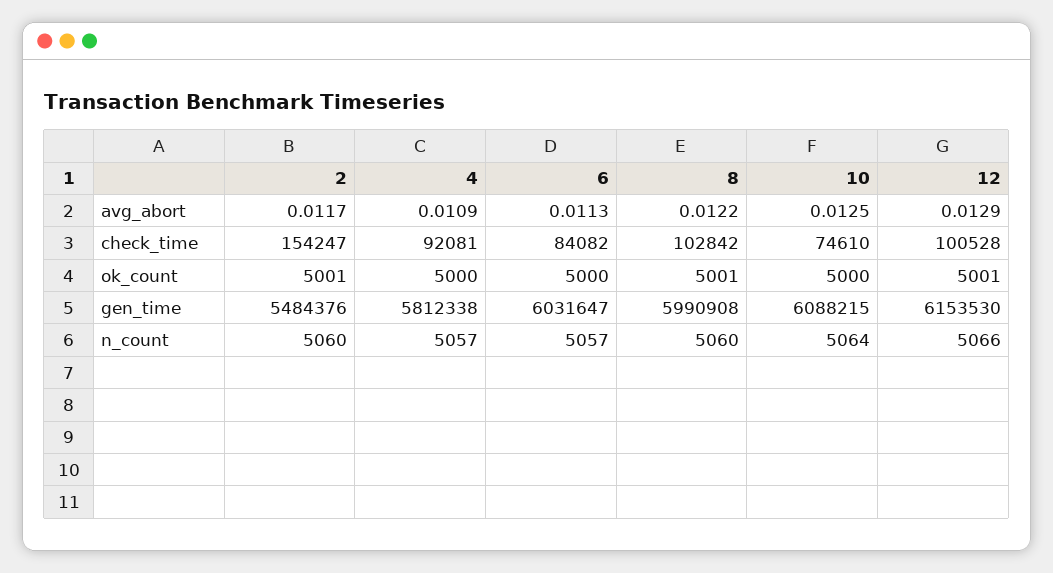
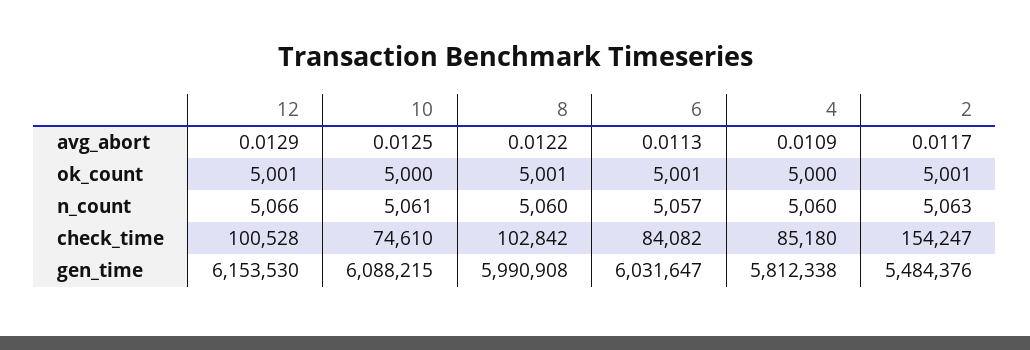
  {
    "2": {
      "avg_abort": 0.0117,
      "check_time": 154247,
      "ok_count": 5001,
      "gen_time": 5484376,
-     "n_count": 5060
+     "n_count": 5063
    },
    "4": {
      "avg_abort": 0.0109,
-     "check_time": 92081,
+     "check_time": 85180,
      "ok_count": 5000,
      "gen_time": 5812338,
-     "n_count": 5057
+     "n_count": 5060
    },
    "6": {
      "avg_abort": 0.0113,
      "check_time": 84082,
-     "ok_count": 5000,
+     "ok_count": 5001,
      "gen_time": 6031647,
      "n_count": 5057
    },
    "8": {
      "avg_abort": 0.0122,
      "check_time": 102842,
      "ok_count": 5001,
      "gen_time": 5990908,
      "n_count": 5060
    },
    "10": {
      "avg_abort": 0.0125,
      "check_time": 74610,
      "ok_count": 5000,
      "gen_time": 6088215,
-     "n_count": 5064
+     "n_count": 5061
    },
    "12": {
      "avg_abort": 0.0129,
      "check_time": 100528,
      "ok_count": 5001,
      "gen_time": 6153530,
      "n_count": 5066
    }
  }

